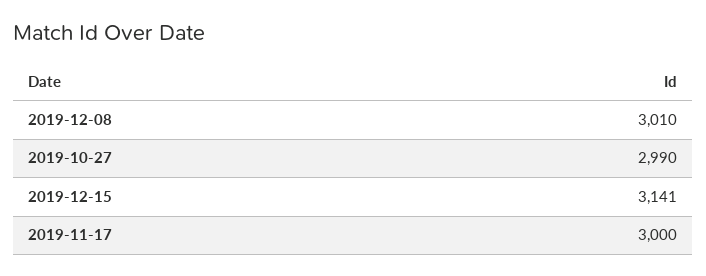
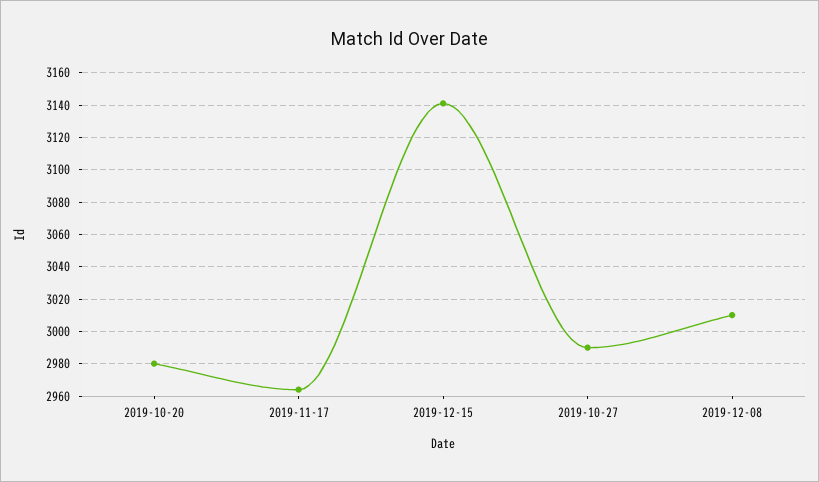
  {
    "2019-12-08": 3010,
    "2019-10-27": 2990,
    "2019-12-15": 3141,
-   "2019-11-17": 3000
+   "2019-11-17": 2965,
+   "2019-10-20": 2980
  }

